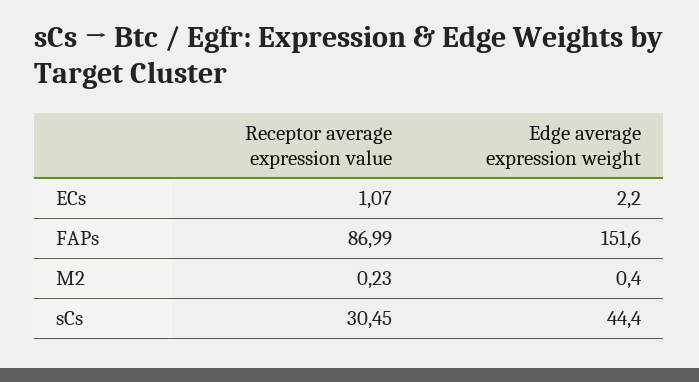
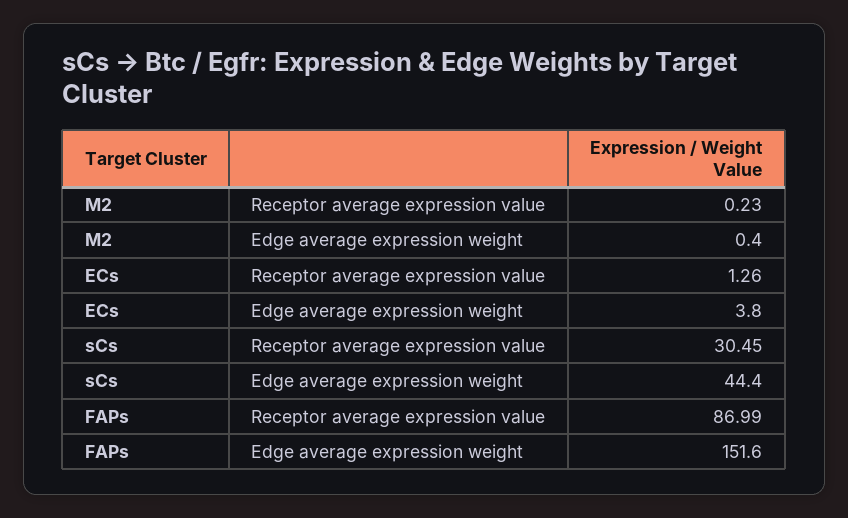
  {
    "Receptor average expression value": {
-     "ECs": 1.07,
+     "ECs": 1.26,
      "FAPs": 86.99,
      "M2": 0.23,
      "sCs": 30.45
    },
    "Edge average expression weight": {
-     "ECs": 2.2,
+     "ECs": 3.8,
      "FAPs": 151.6,
      "M2": 0.4,
      "sCs": 44.4
    }
  }

